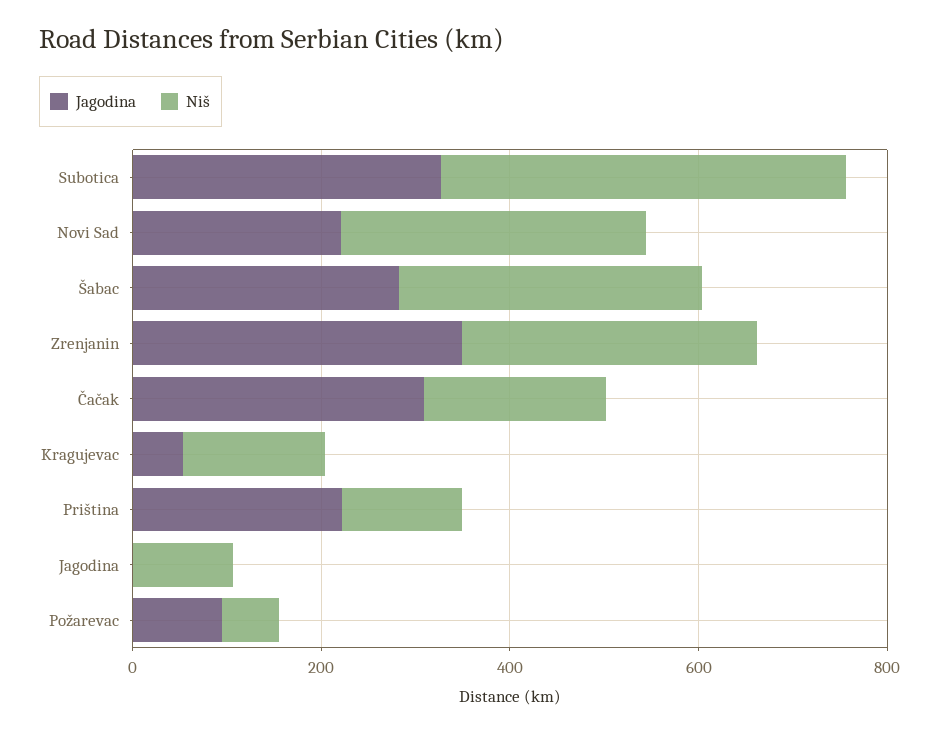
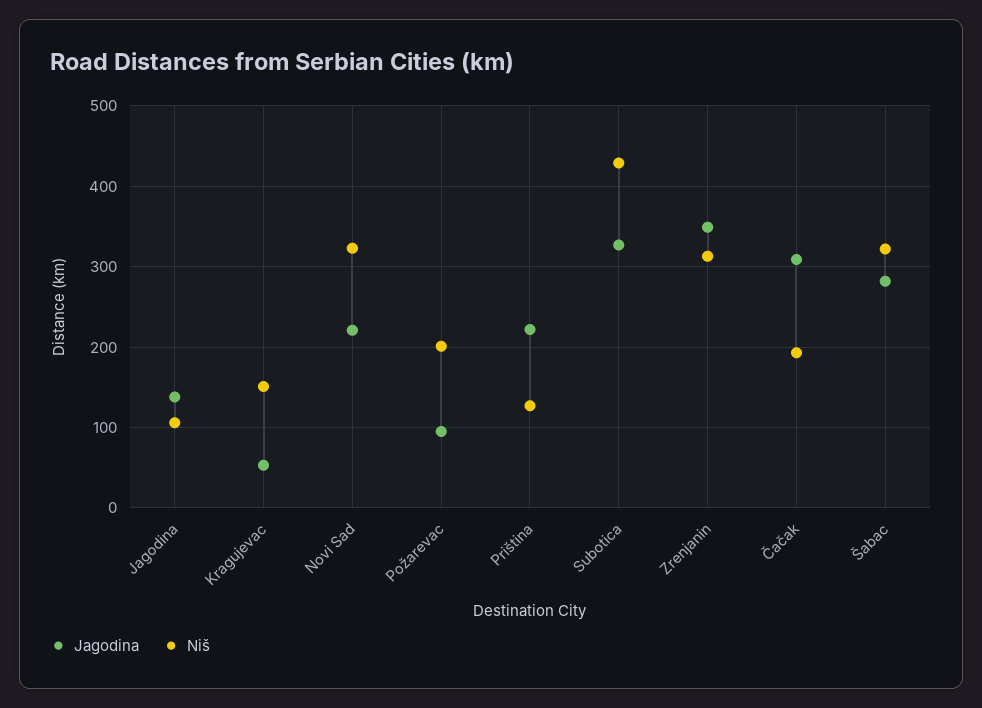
  {
    "Jagodina": {
      "Subotica": 330,
      "Novi Sad": 220,
      "Šabac": 280,
      "Zrenjanin": 350,
      "Čačak": 310,
      "Kragujevac": 50,
      "Priština": 220,
-     "Jagodina": 0,
+     "Jagodina": 140,
      "Požarevac": 100
    },
    "Niš": {
      "Subotica": 430,
      "Novi Sad": 320,
      "Šabac": 320,
      "Zrenjanin": 310,
      "Čačak": 190,
      "Kragujevac": 150,
      "Priština": 130,
      "Jagodina": 110,
-     "Požarevac": 50
+     "Požarevac": 200
    }
  }

